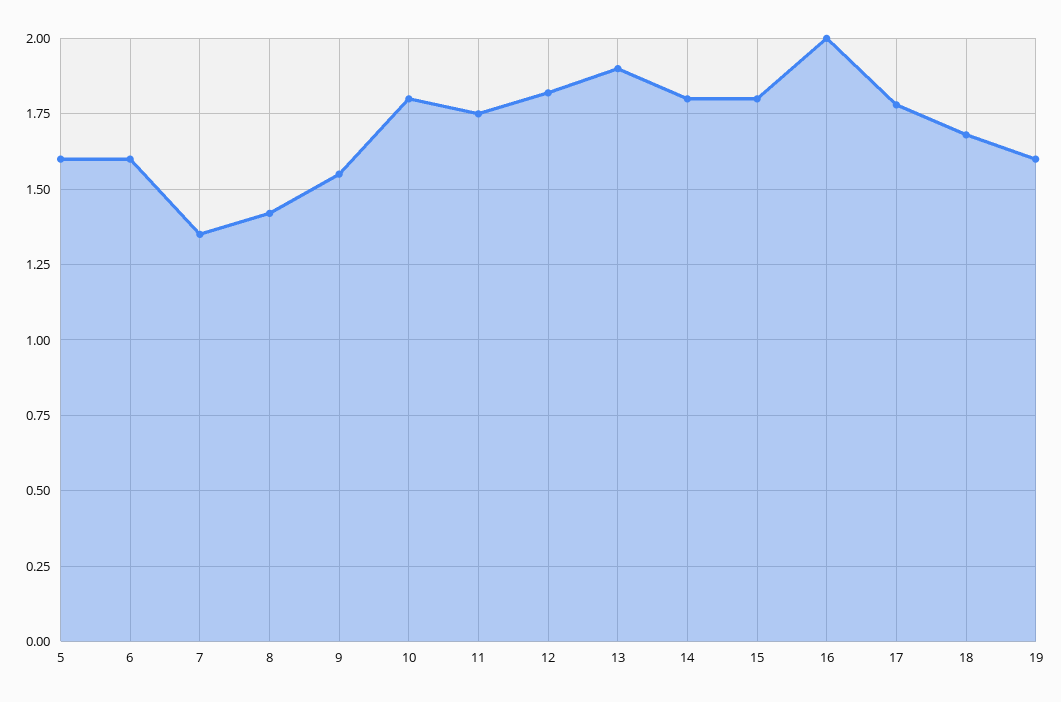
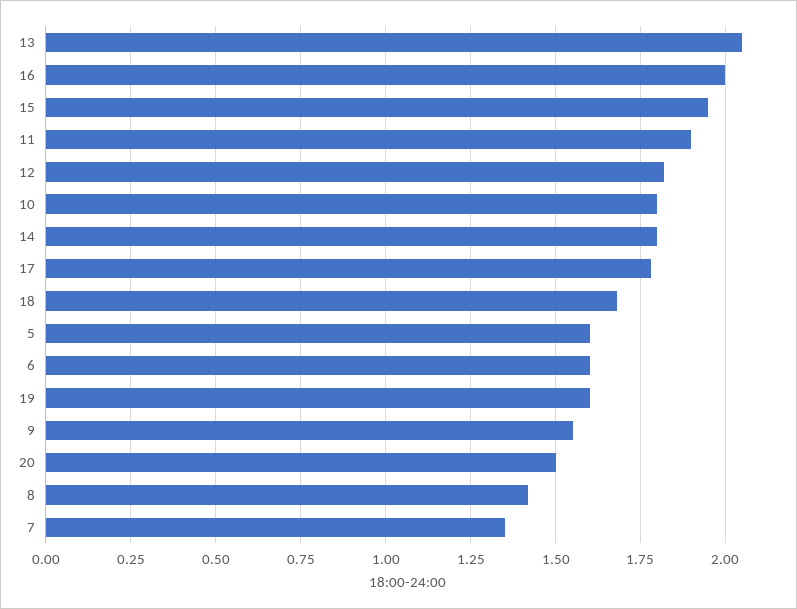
  {
    "5": 1.6,
    "6": 1.6,
    "7": 1.35,
    "8": 1.4,
    "9": 1.55,
    "10": 1.8,
-   "11": 1.75,
+   "11": 1.9,
    "12": 1.8,
-   "13": 1.9,
+   "13": 2.05,
    "14": 1.8,
-   "15": 1.8,
+   "15": 1.95,
    "16": 2,
    "17": 1.8,
    "18": 1.7,
-   "19": 1.6
+   "19": 1.6,
+   "20": 1.5
  }

